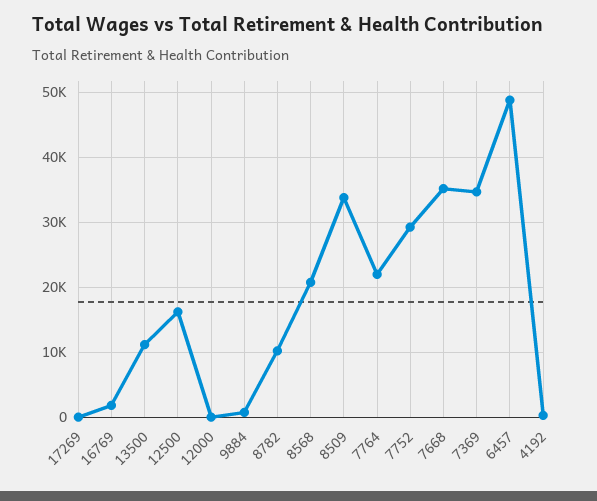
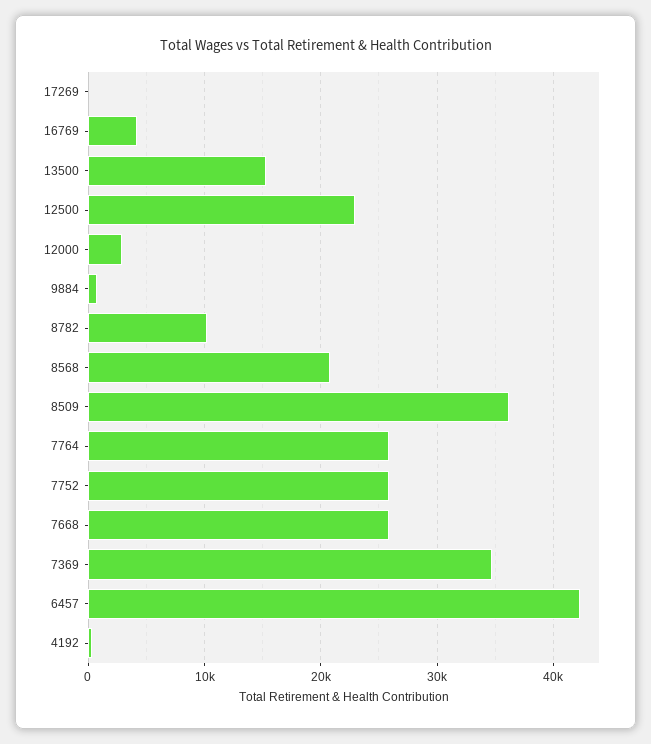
  {
    "17269": 0,
-   "16769": 2000,
+   "16769": 4000,
-   "13500": 11000,
+   "13500": 15000,
-   "12500": 16000,
+   "12500": 23000,
-   "12000": 0,
+   "12000": 3000,
    "9884": 1000,
    "8782": 10000,
    "8568": 21000,
-   "8509": 34000,
+   "8509": 36000,
-   "7764": 22000,
+   "7764": 26000,
-   "7752": 29000,
+   "7752": 26000,
-   "7668": 35000,
+   "7668": 26000,
    "7369": 35000,
-   "6457": 49000,
+   "6457": 42000,
    "4192": 0
  }

